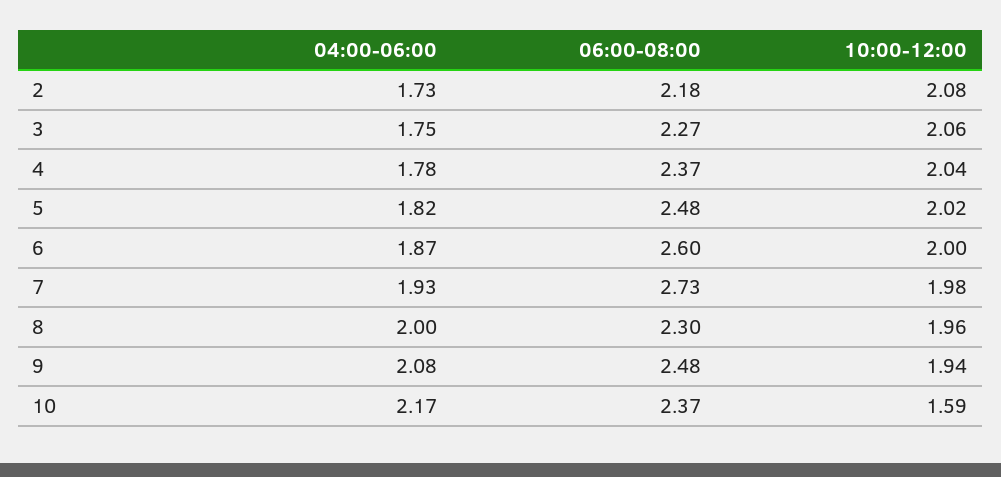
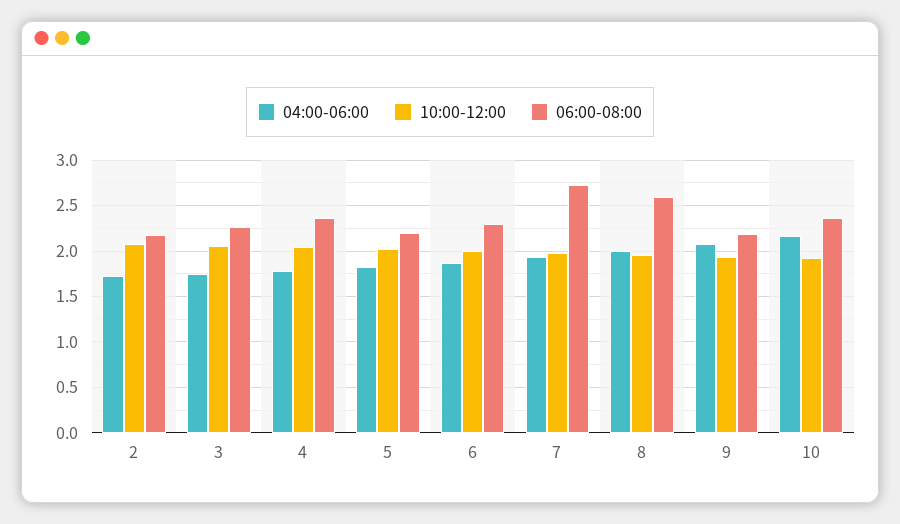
  {
    "04:00-06:00": {
      "2": 1.73,
      "3": 1.75,
      "4": 1.78,
      "5": 1.82,
      "6": 1.87,
      "7": 1.93,
      "8": 2,
      "9": 2.08,
      "10": 2.17
    },
    "06:00-08:00": {
      "2": 2.18,
      "3": 2.27,
      "4": 2.37,
-     "5": 2.48,
+     "5": 2.2,
-     "6": 2.6,
+     "6": 2.3,
      "7": 2.73,
-     "8": 2.3,
+     "8": 2.6,
-     "9": 2.48,
+     "9": 2.2,
      "10": 2.37
    },
    "10:00-12:00": {
      "2": 2.08,
      "3": 2.06,
      "4": 2.04,
      "5": 2.02,
      "6": 2,
      "7": 1.98,
      "8": 1.96,
      "9": 1.94,
-     "10": 1.59
+     "10": 1.9
    }
  }

